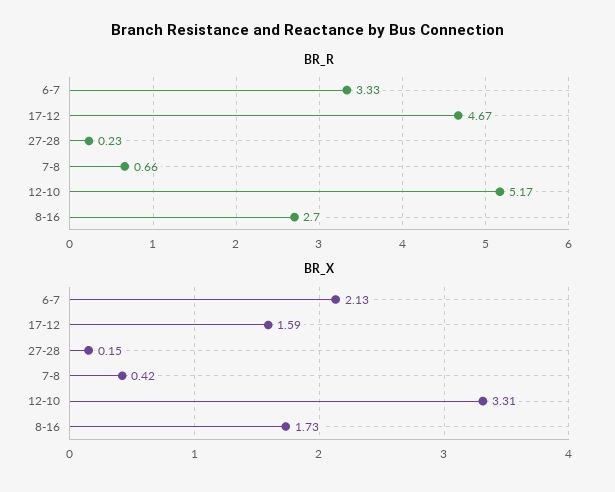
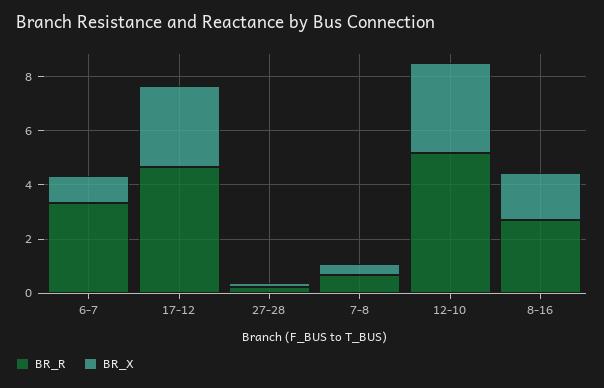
  {
    "BR_R": {
      "6-7": 3.33,
      "17-12": 4.67,
      "27-28": 0.23,
      "7-8": 0.66,
      "12-10": 5.17,
      "8-16": 2.7
    },
    "BR_X": {
-     "6-7": 2.13,
+     "6-7": 1,
-     "17-12": 1.59,
+     "17-12": 3,
      "27-28": 0.15,
      "7-8": 0.42,
      "12-10": 3.31,
      "8-16": 1.73
    }
  }

